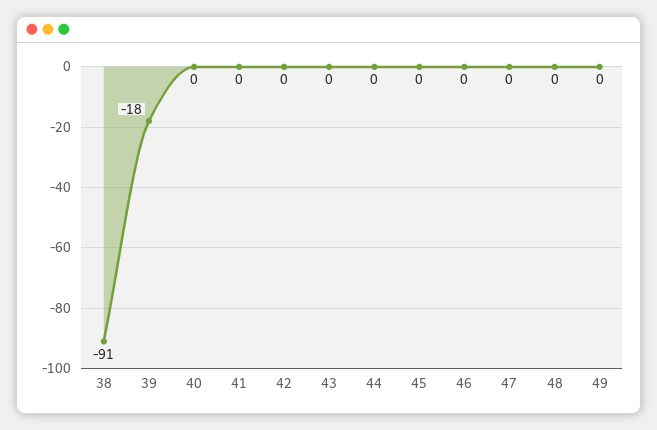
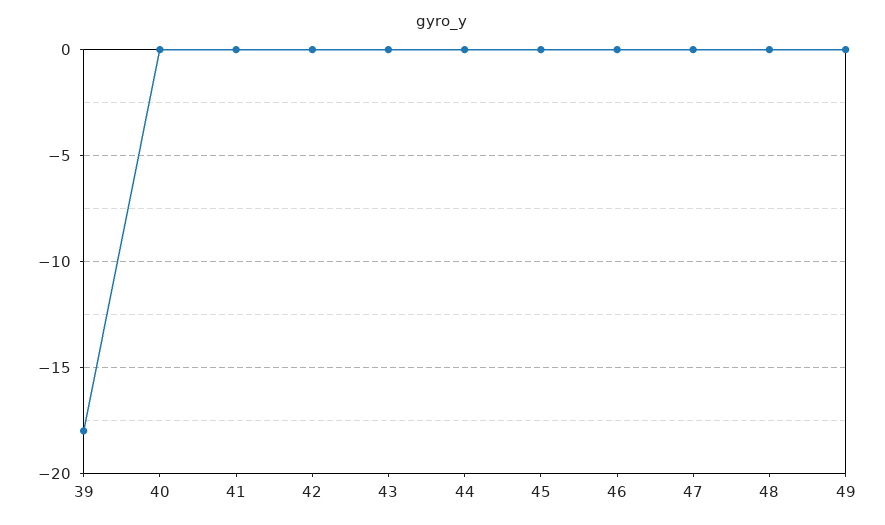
  {
-   "38": -91,
    "39": -18,
    "40": 0,
    "41": 0,
    "42": 0,
    "43": 0,
    "44": 0,
    "45": 0,
    "46": 0,
    "47": 0,
    "48": 0,
    "49": 0
  }

